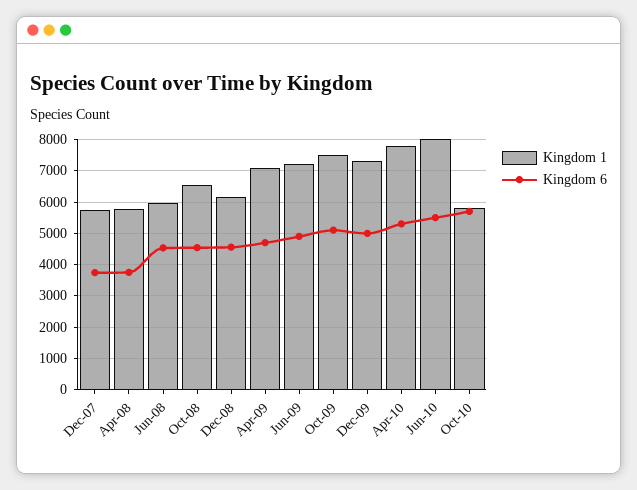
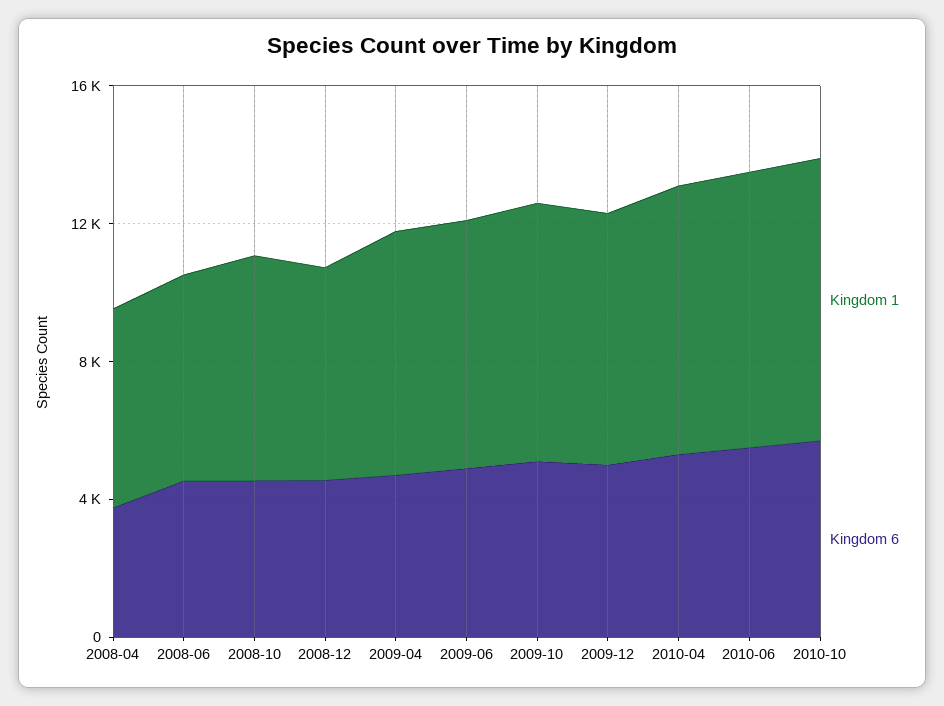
  {
    "Kingdom 1": {
-     "Dec-07": 5800,
      "Apr-08": 5800,
      "Jun-08": 6000,
      "Oct-08": 6600,
      "Dec-08": 6200,
      "Apr-09": 7000,
      "Jun-09": 7200,
      "Oct-09": 7600,
      "Dec-09": 7400,
      "Apr-10": 7800,
      "Jun-10": 8000,
-     "Oct-10": 5800
+     "Oct-10": 8000
    },
    "Kingdom 6": {
-     "Dec-07": 3800,
      "Apr-08": 3800,
      "Jun-08": 4600,
      "Oct-08": 4600,
      "Dec-08": 4600,
      "Apr-09": 4800,
      "Jun-09": 5000,
      "Oct-09": 5200,
      "Dec-09": 5000,
      "Apr-10": 5400,
      "Jun-10": 5600,
      "Oct-10": 5800
    }
  }

